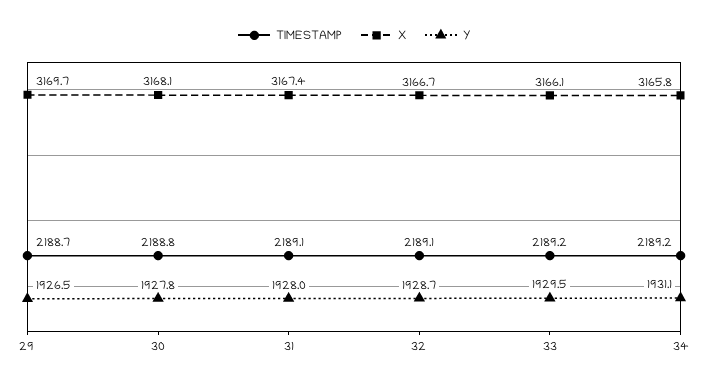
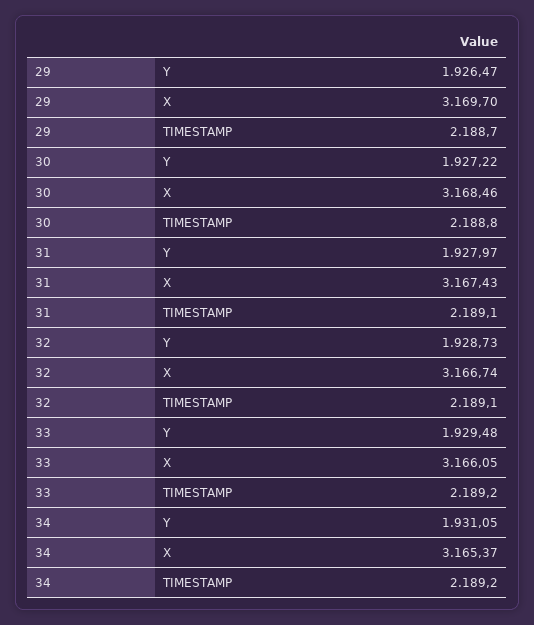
  {
    "TIMESTAMP": {
      "29": 2188.7,
      "30": 2188.8,
      "31": 2189.1,
      "32": 2189.1,
      "33": 2189.2,
      "34": 2189.2
    },
    "X": {
      "29": 3169.7,
-     "30": 3168.1,
+     "30": 3168.46,
      "31": 3167.43,
      "32": 3166.74,
      "33": 3166.05,
-     "34": 3165.8
+     "34": 3165.37
    },
    "Y": {
      "29": 1926.47,
-     "30": 1927.8,
+     "30": 1927.22,
      "31": 1927.97,
      "32": 1928.73,
      "33": 1929.48,
      "34": 1931.05
    }
  }

